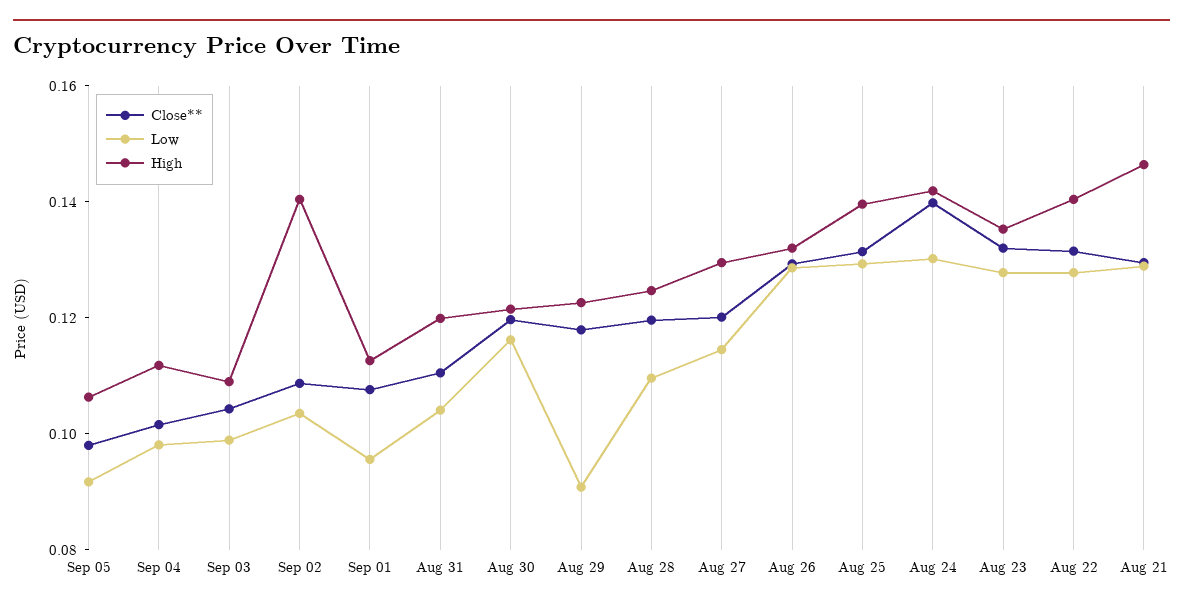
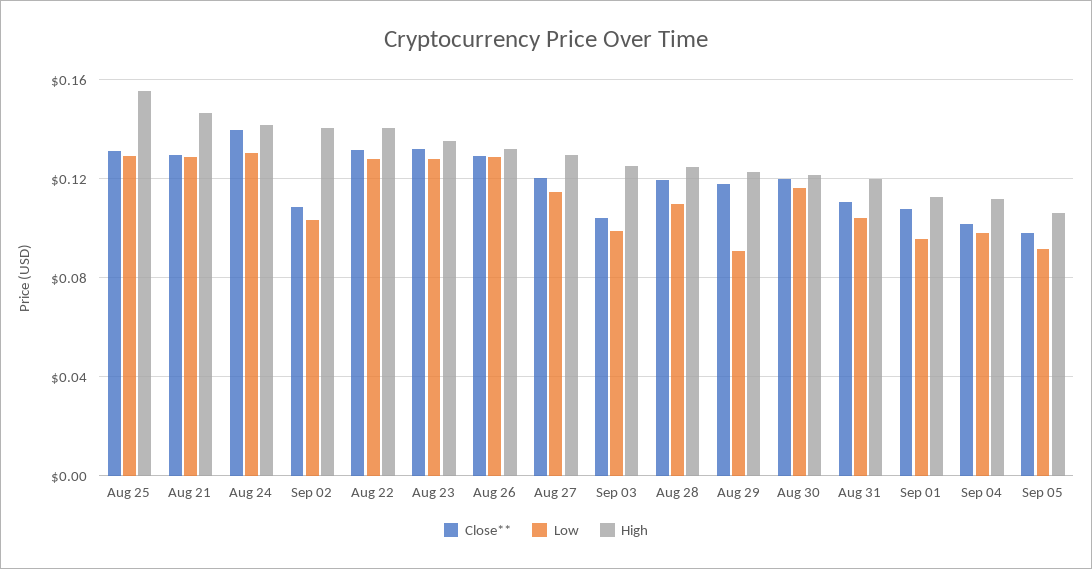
  {
    "Close**": {
      "Sep 05": 0.1,
      "Sep 04": 0.1,
      "Sep 03": 0.105,
      "Sep 02": 0.11,
      "Sep 01": 0.11,
      "Aug 31": 0.11,
      "Aug 30": 0.12,
      "Aug 29": 0.12,
      "Aug 28": 0.12,
      "Aug 27": 0.12,
      "Aug 26": 0.13,
      "Aug 25": 0.13,
      "Aug 24": 0.14,
      "Aug 23": 0.13,
      "Aug 22": 0.13,
      "Aug 21": 0.13
    },
    "Low": {
      "Sep 05": 0.09,
      "Sep 04": 0.1,
      "Sep 03": 0.1,
      "Sep 02": 0.105,
      "Sep 01": 0.095,
      "Aug 31": 0.105,
      "Aug 30": 0.115,
      "Aug 29": 0.09,
      "Aug 28": 0.11,
      "Aug 27": 0.115,
      "Aug 26": 0.13,
      "Aug 25": 0.13,
      "Aug 24": 0.13,
      "Aug 23": 0.13,
      "Aug 22": 0.13,
      "Aug 21": 0.13
    },
    "High": {
      "Sep 05": 0.105,
      "Sep 04": 0.11,
-     "Sep 03": 0.11,
+     "Sep 03": 0.125,
      "Sep 02": 0.14,
      "Sep 01": 0.115,
      "Aug 31": 0.12,
      "Aug 30": 0.12,
      "Aug 29": 0.125,
      "Aug 28": 0.125,
      "Aug 27": 0.13,
      "Aug 26": 0.13,
-     "Aug 25": 0.14,
+     "Aug 25": 0.155,
      "Aug 24": 0.14,
      "Aug 23": 0.135,
      "Aug 22": 0.14,
      "Aug 21": 0.145
    }
  }

